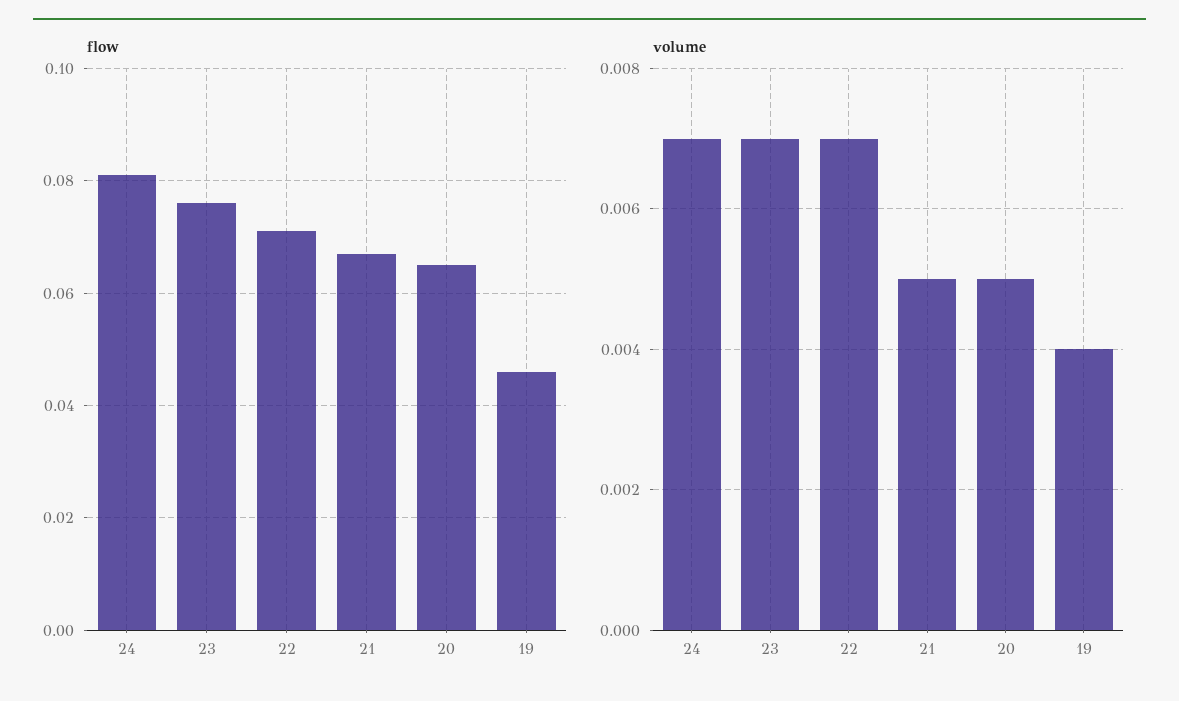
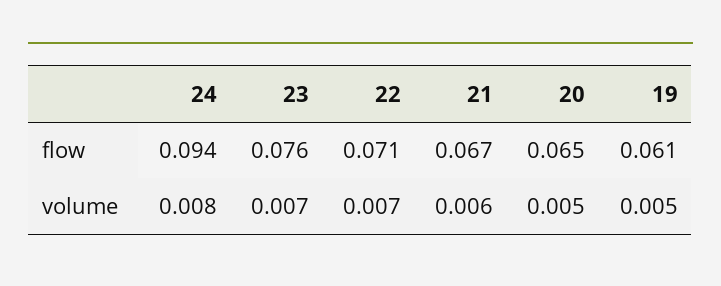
  {
    "flow": {
-     "24": 0.08,
+     "24": 0.094,
      "23": 0.076,
      "22": 0.071,
      "21": 0.067,
      "20": 0.065,
-     "19": 0.045
+     "19": 0.061
    },
    "volume": {
-     "24": 0.007,
+     "24": 0.008,
      "23": 0.007,
      "22": 0.007,
-     "21": 0.005,
+     "21": 0.006,
      "20": 0.005,
-     "19": 0.004
+     "19": 0.005
    }
  }

